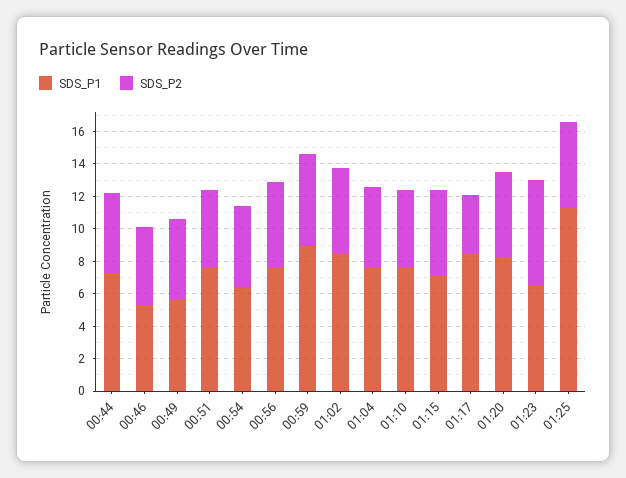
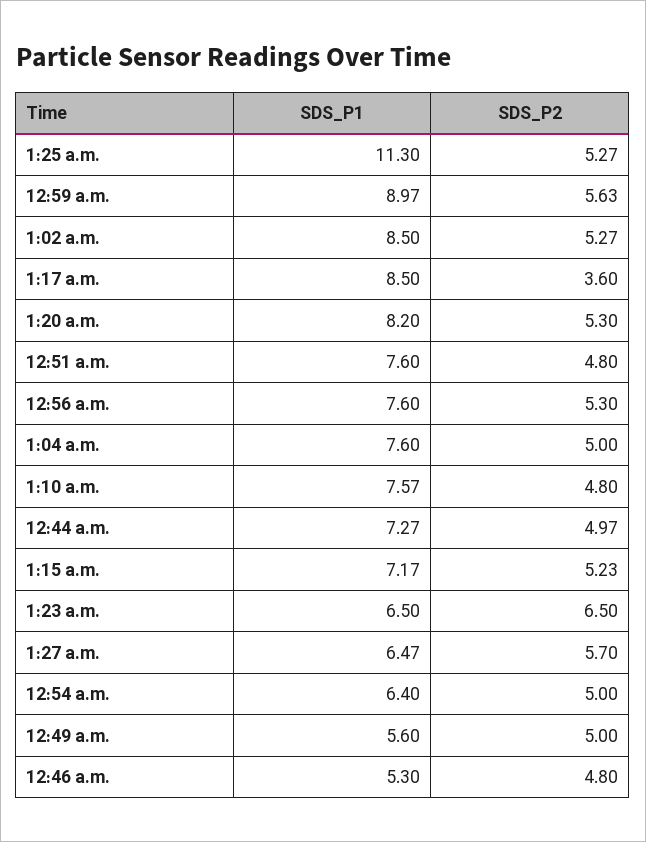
  {
    "SDS_P1": {
      "00:44": 7.27,
      "00:46": 5.3,
      "00:49": 5.6,
      "00:51": 7.6,
      "00:54": 6.4,
      "00:56": 7.6,
      "00:59": 8.97,
      "01:02": 8.5,
      "01:04": 7.6,
      "01:10": 7.57,
      "01:15": 7.17,
      "01:17": 8.5,
      "01:20": 8.2,
      "01:23": 6.5,
-     "01:25": 11.3
+     "01:25": 11.3,
+     "1:27 a.m.": 6.47
    },
    "SDS_P2": {
      "00:44": 4.97,
      "00:46": 4.8,
      "00:49": 5,
      "00:51": 4.8,
      "00:54": 5,
      "00:56": 5.3,
      "00:59": 5.63,
      "01:02": 5.27,
      "01:04": 5,
      "01:10": 4.8,
      "01:15": 5.23,
      "01:17": 3.6,
      "01:20": 5.3,
      "01:23": 6.5,
-     "01:25": 5.27
+     "01:25": 5.27,
+     "1:27 a.m.": 5.7
    }
  }

